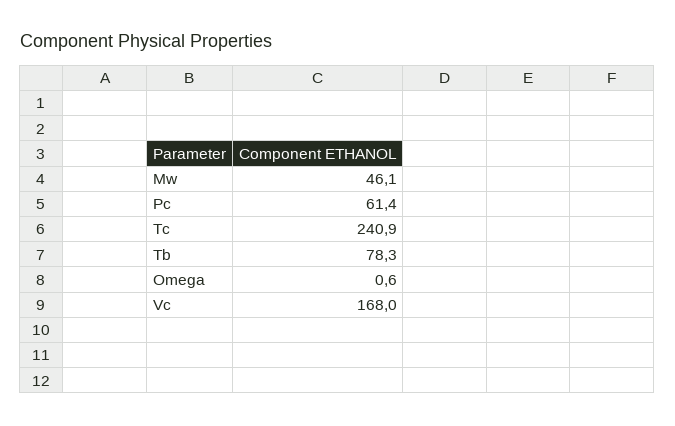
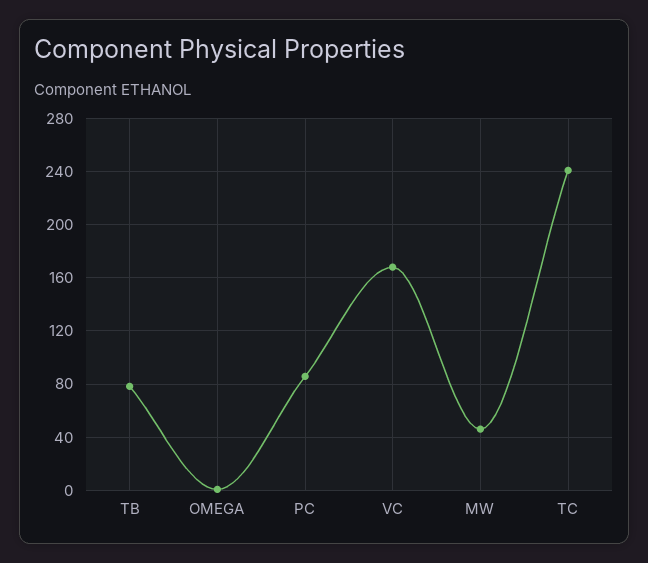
  {
    "Mw": 46.1,
-   "Pc": 61.4,
+   "Pc": 85,
    "Tc": 240.9,
    "Tb": 78.3,
    "Omega": 0.6,
    "Vc": 168
  }

